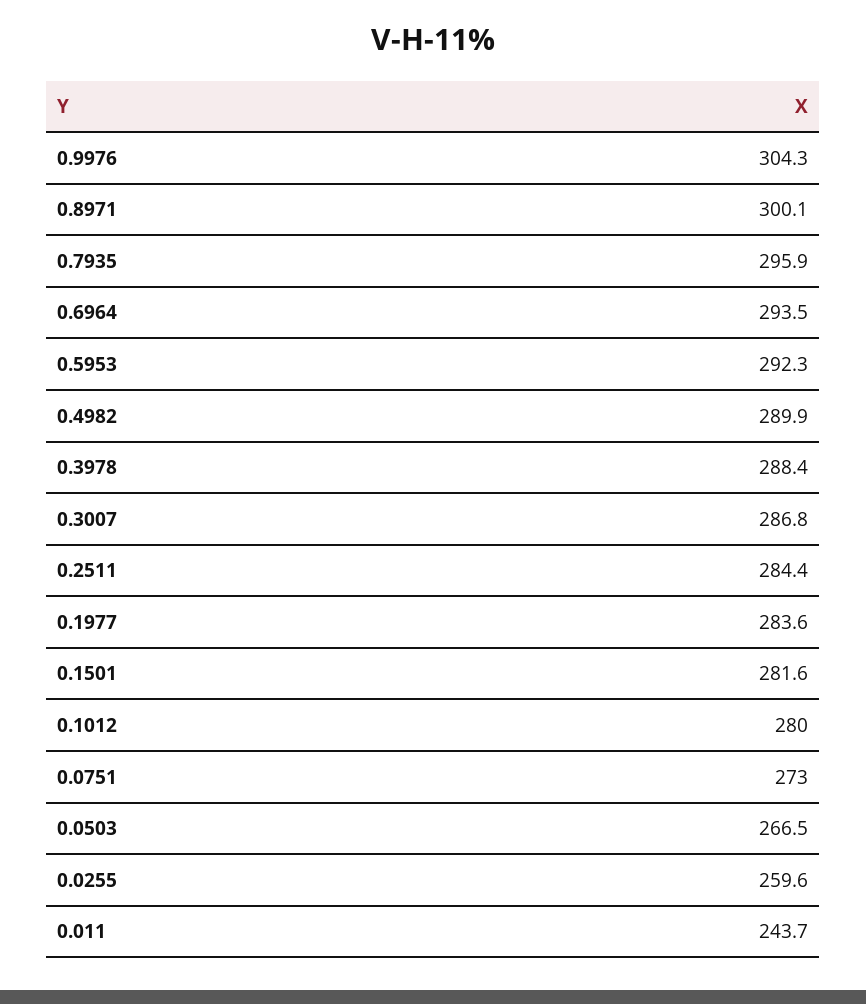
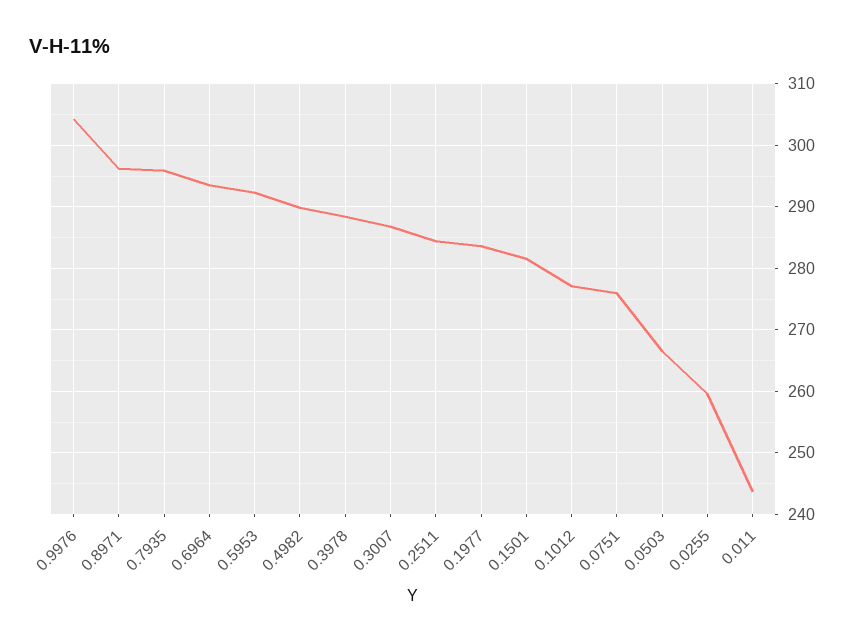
  {
    "0.9976": 304.3,
-   "0.8971": 300.1,
+   "0.8971": 296,
    "0.7935": 295.9,
    "0.6964": 293.5,
    "0.5953": 292.3,
    "0.4982": 289.9,
    "0.3978": 288.4,
    "0.3007": 286.8,
    "0.2511": 284.4,
    "0.1977": 283.6,
    "0.1501": 281.6,
-   "0.1012": 280,
+   "0.1012": 277,
-   "0.0751": 273,
+   "0.0751": 276,
    "0.0503": 266.5,
    "0.0255": 259.6,
    "0.011": 243.7
  }

